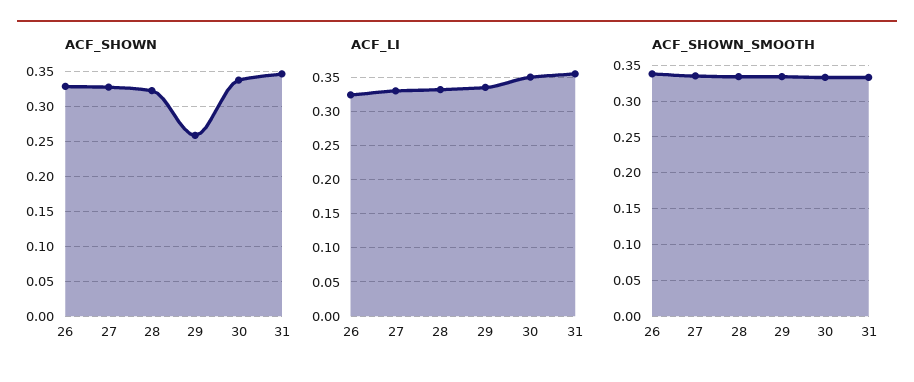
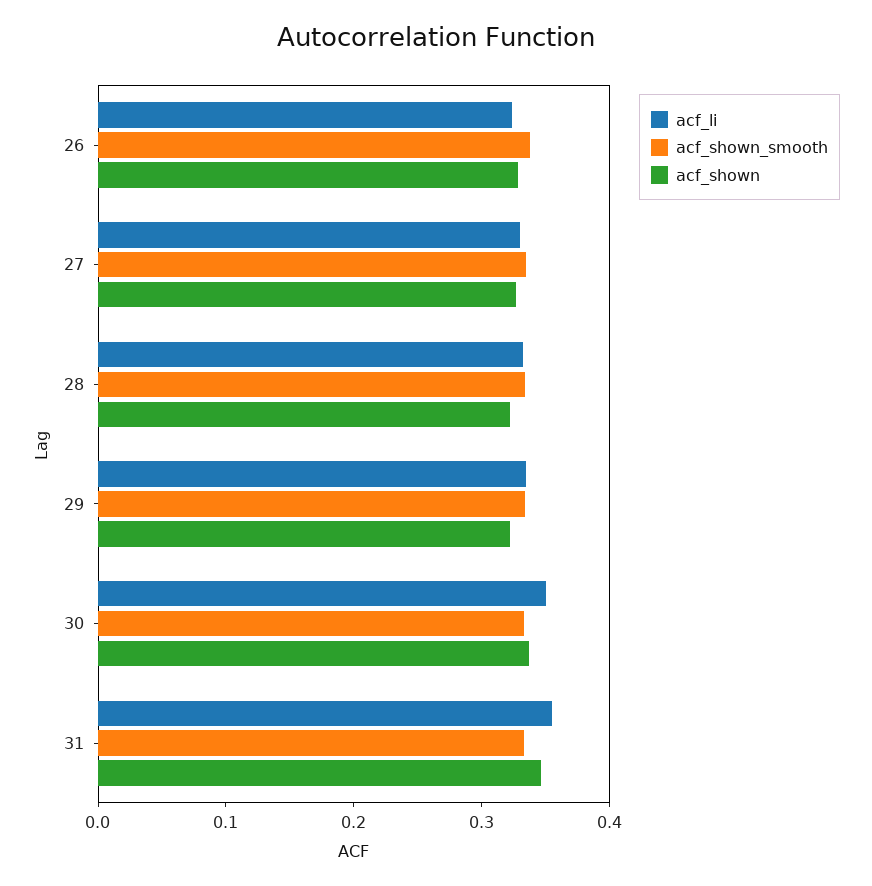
  {
    "ACF_SHOWN": {
      "26": 0.33,
      "27": 0.33,
      "28": 0.32,
-     "29": 0.26,
+     "29": 0.32,
      "30": 0.34,
      "31": 0.35
    },
    "ACF_LI": {
      "26": 0.32,
      "27": 0.33,
      "28": 0.33,
      "29": 0.34,
      "30": 0.35,
      "31": 0.36
    },
    "ACF_SHOWN_SMOOTH": {
      "26": 0.34,
      "27": 0.34,
      "28": 0.33,
      "29": 0.33,
      "30": 0.33,
      "31": 0.33
    }
  }

